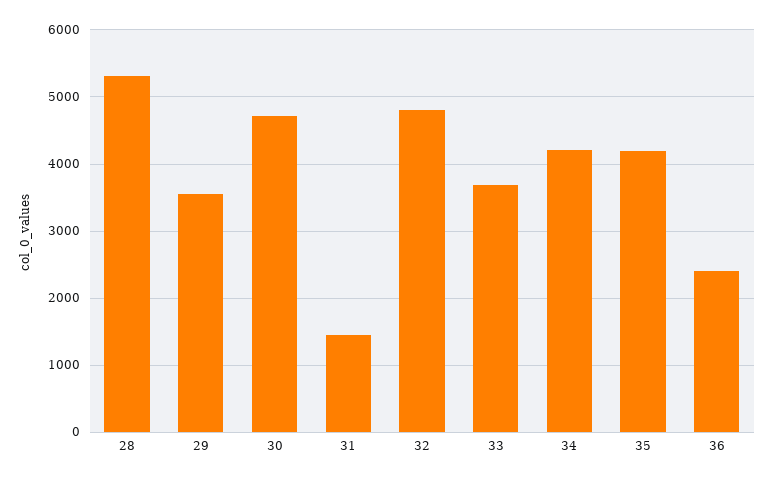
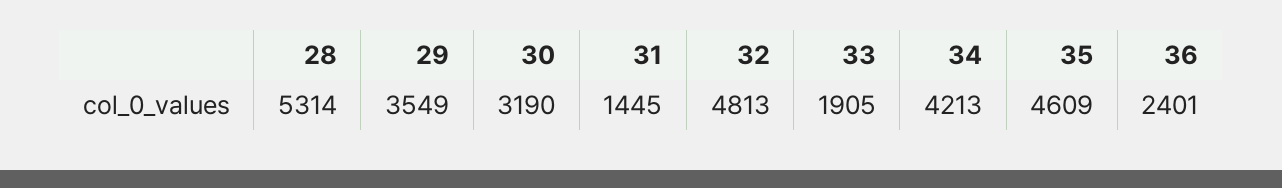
  {
    "28": 5314,
    "29": 3549,
-   "30": 4700,
+   "30": 3190,
    "31": 1445,
    "32": 4813,
-   "33": 3700,
+   "33": 1905,
    "34": 4213,
-   "35": 4200,
+   "35": 4609,
    "36": 2401
  }

